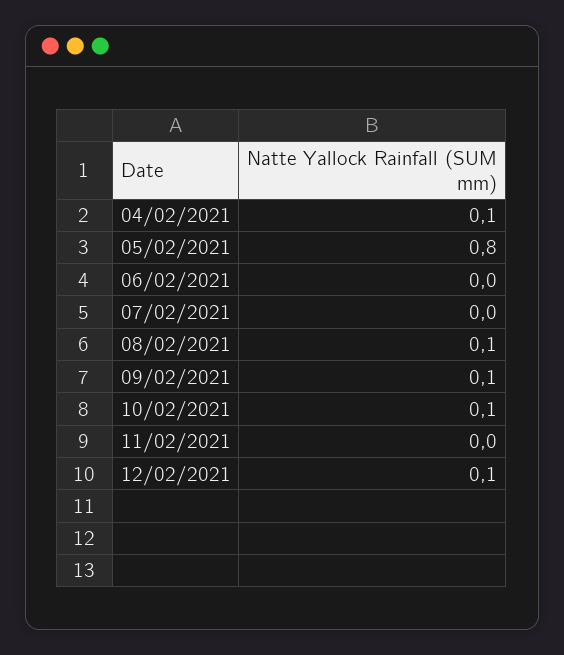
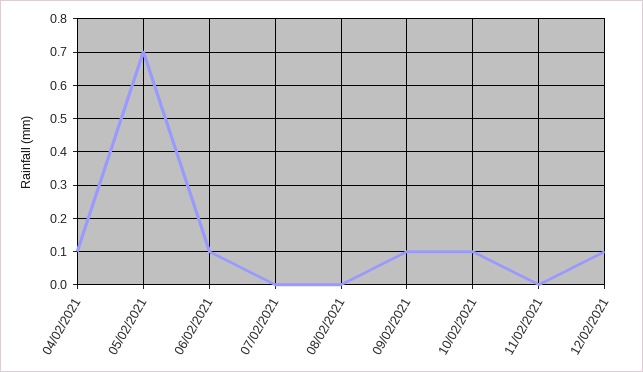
  {
    "04/02/2021": 0.1,
-   "05/02/2021": 0.8,
+   "05/02/2021": 0.7,
-   "06/02/2021": 0,
+   "06/02/2021": 0.1,
    "07/02/2021": 0,
-   "08/02/2021": 0.1,
+   "08/02/2021": 0,
    "09/02/2021": 0.1,
    "10/02/2021": 0.1,
    "11/02/2021": 0,
    "12/02/2021": 0.1
  }

